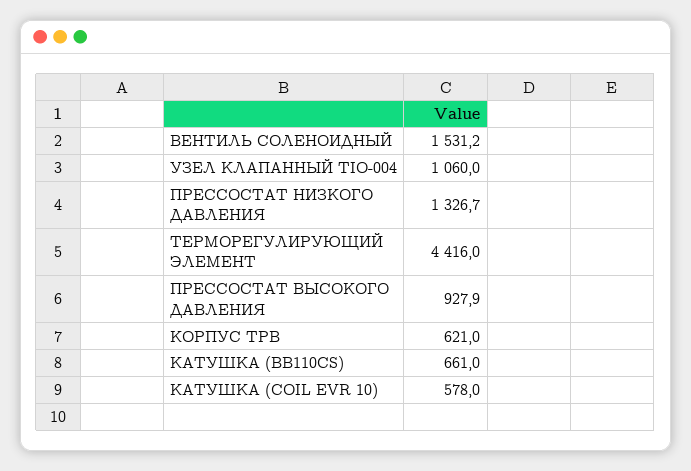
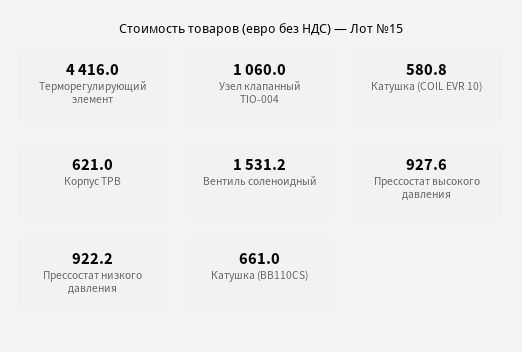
  {
    "ВЕНТИЛЬ СОЛЕНОИДНЫЙ": 1531.2,
    "УЗЕЛ КЛАПАННЫЙ TIO-004": 1060,
-   "ПРЕССОСТАТ НИЗКОГО ДАВЛЕНИЯ": 1326.7,
+   "ПРЕССОСТАТ НИЗКОГО ДАВЛЕНИЯ": 922.2,
    "ТЕРМОРЕГУЛИРУЮЩИЙ ЭЛЕМЕНТ": 4416,
-   "ПРЕССОСТАТ ВЫСОКОГО ДАВЛЕНИЯ": 927.9,
+   "ПРЕССОСТАТ ВЫСОКОГО ДАВЛЕНИЯ": 927.6,
    "КОРПУС ТРВ": 621,
    "КАТУШКА (BB110CS)": 661,
-   "КАТУШКА (COIL EVR 10)": 578
+   "КАТУШКА (COIL EVR 10)": 580.8
  }

